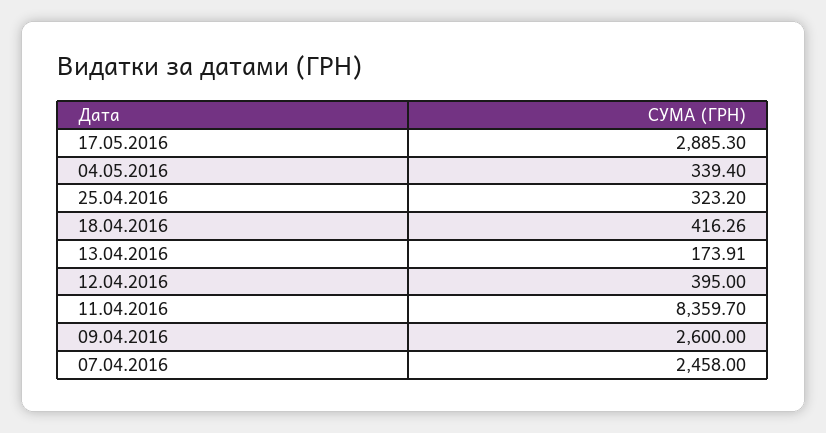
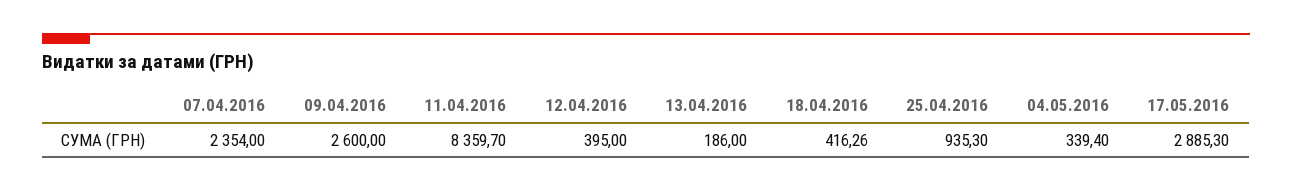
  {
    "17.05.2016": 2885.3,
    "04.05.2016": 339.4,
-   "25.04.2016": 323.2,
+   "25.04.2016": 935.3,
    "18.04.2016": 416.26,
-   "13.04.2016": 173.91,
+   "13.04.2016": 186,
    "12.04.2016": 395,
    "11.04.2016": 8359.7,
    "09.04.2016": 2600,
-   "07.04.2016": 2458
+   "07.04.2016": 2354
  }

